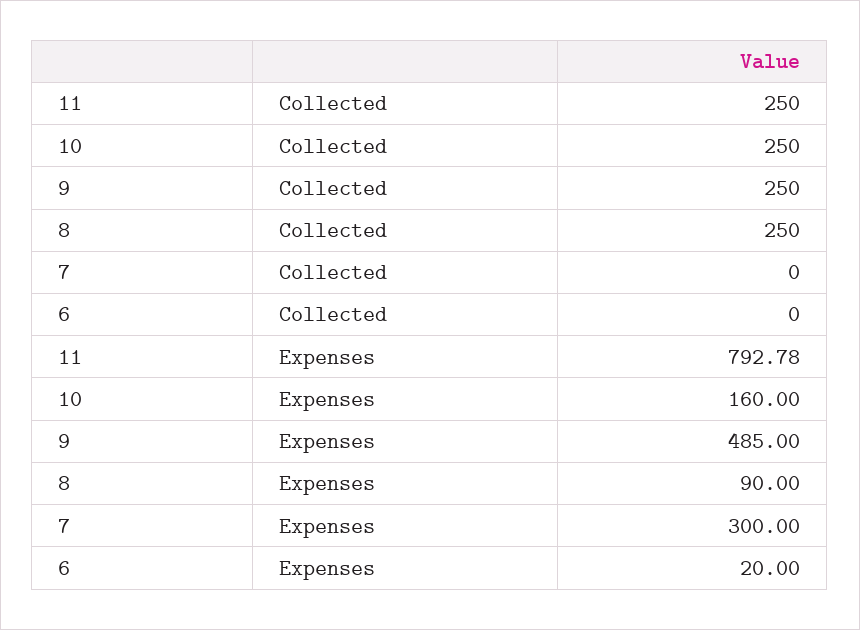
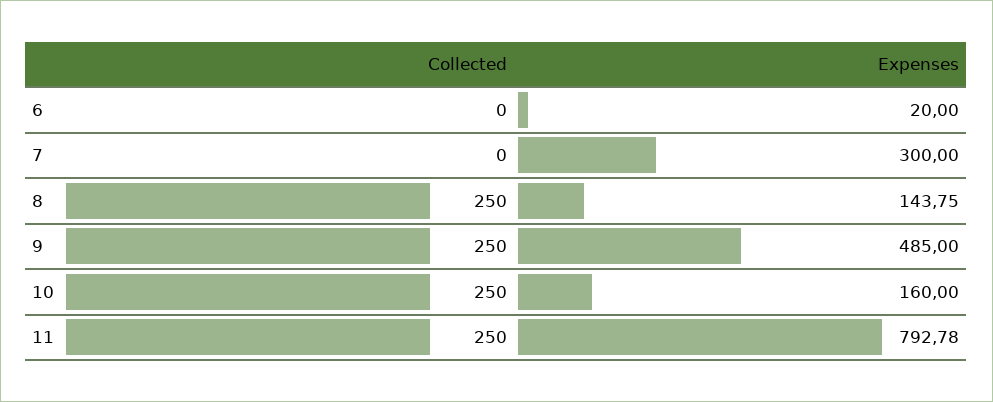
  {
    "11": {
      "Collected": 250,
      "Expenses": 792.78
    },
    "10": {
      "Collected": 250,
      "Expenses": 160
    },
    "9": {
      "Collected": 250,
      "Expenses": 485
    },
    "8": {
      "Collected": 250,
-     "Expenses": 90
+     "Expenses": 143.75
    },
    "7": {
      "Collected": 0,
      "Expenses": 300
    },
    "6": {
      "Collected": 0,
      "Expenses": 20
    }
  }

